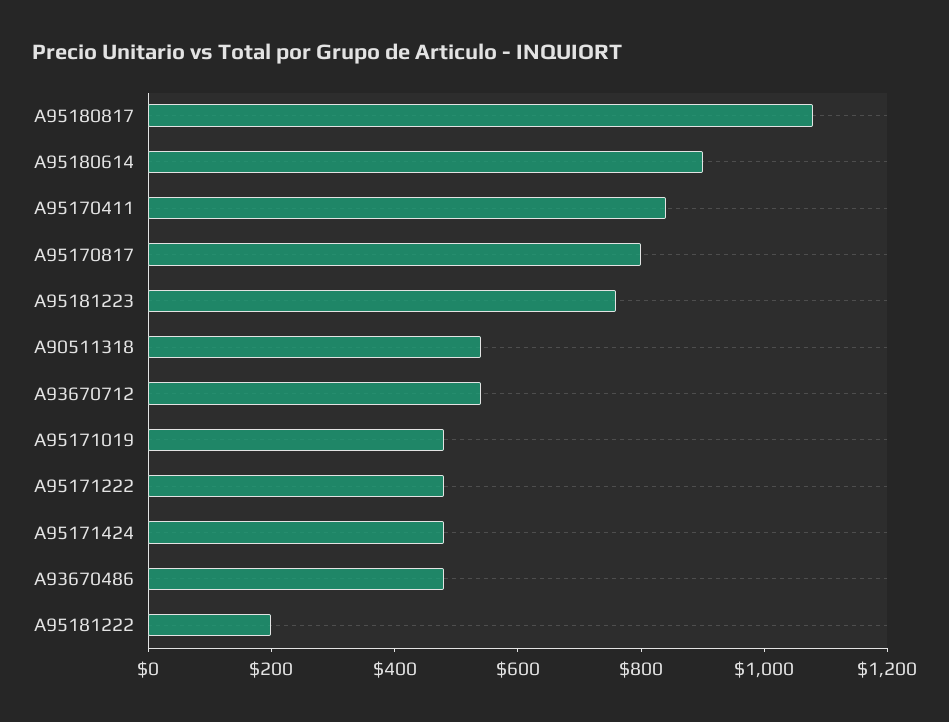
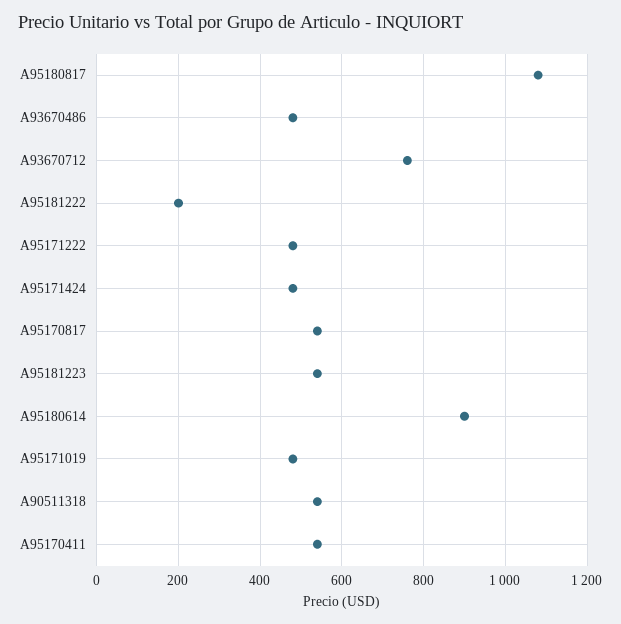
  {
    "A95180817": 1080,
    "A95180614": 900,
-   "A95170411": 850,
+   "A95170411": 540,
-   "A95170817": 800,
+   "A95170817": 540,
-   "A95181223": 750,
+   "A95181223": 540,
    "A90511318": 540,
-   "A93670712": 550,
+   "A93670712": 760,
    "A95171019": 480,
    "A95171222": 480,
    "A95171424": 480,
    "A93670486": 480,
    "A95181222": 200
  }

